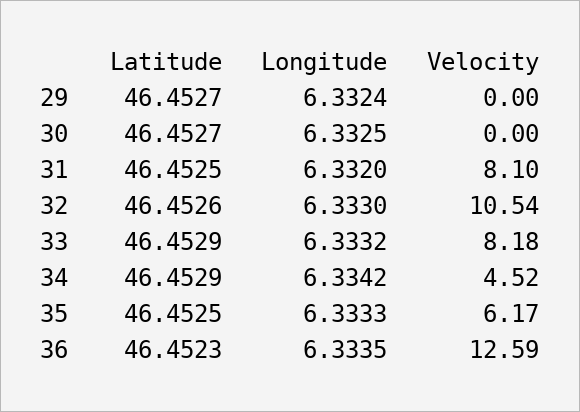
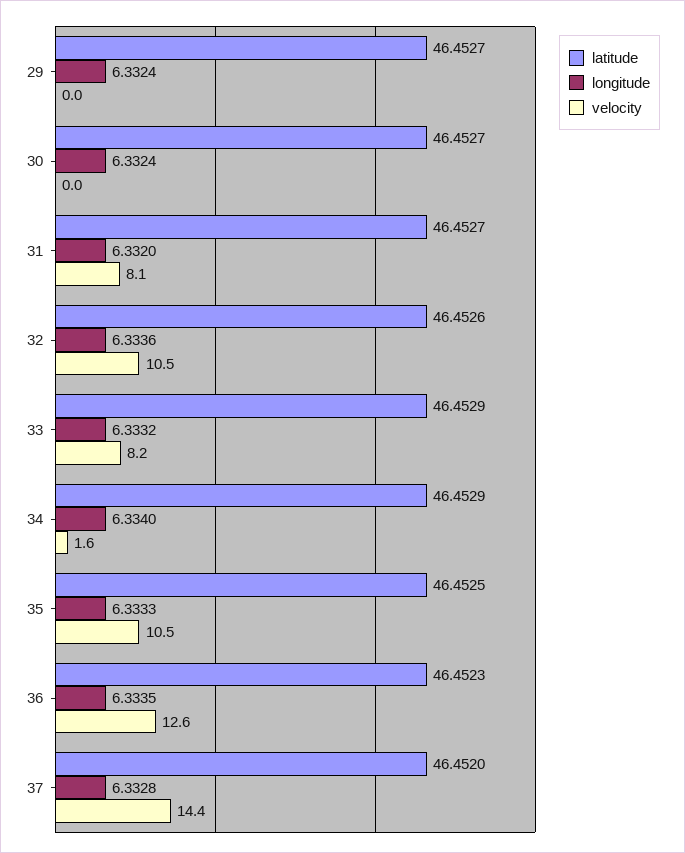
  {
    "Latitude": {
      "29": 46.4527,
      "30": 46.4527,
-     "31": 46.4525,
+     "31": 46.4527,
      "32": 46.4526,
      "33": 46.4529,
      "34": 46.4529,
      "35": 46.4525,
-     "36": 46.4523
+     "36": 46.4523,
+     "37": 46.452
    },
    "Longitude": {
      "29": 6.3324,
-     "30": 6.3325,
+     "30": 6.3324,
      "31": 6.332,
-     "32": 6.333,
+     "32": 6.3336,
      "33": 6.3332,
-     "34": 6.3342,
+     "34": 6.334,
      "35": 6.3333,
-     "36": 6.3335
+     "36": 6.3335,
+     "37": 6.3328
    },
    "Velocity": {
      "29": 0,
      "30": 0,
      "31": 8.1,
      "32": 10.54,
      "33": 8.18,
-     "34": 4.52,
+     "34": 1.6,
-     "35": 6.17,
+     "35": 10.5,
-     "36": 12.59
+     "36": 12.59,
+     "37": 14.4
    }
  }

